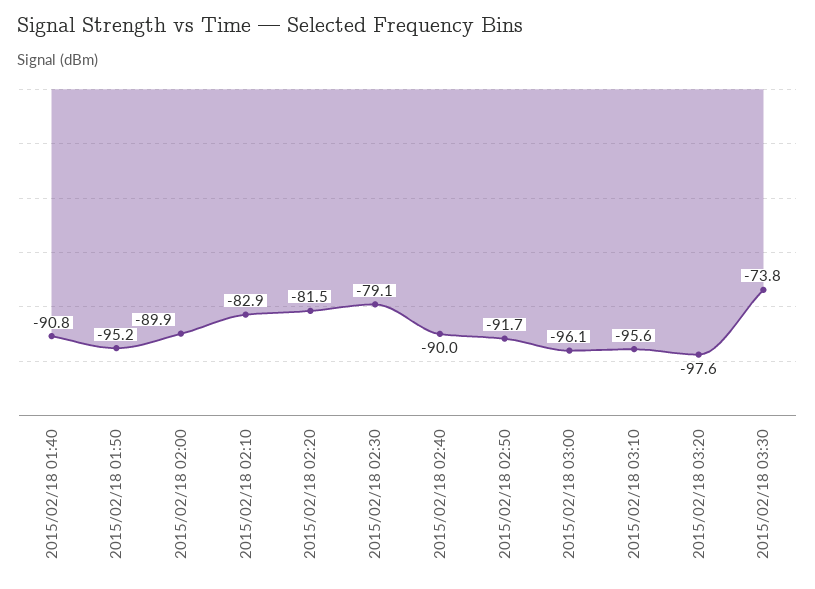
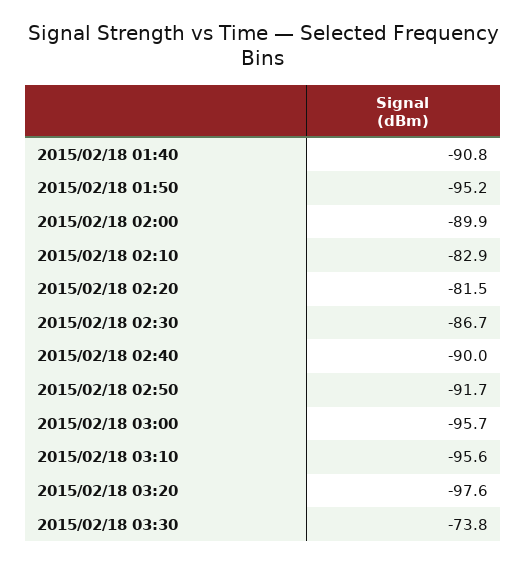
  {
    "2015/02/18 01:40": -90.8,
    "2015/02/18 01:50": -95.2,
    "2015/02/18 02:00": -89.9,
    "2015/02/18 02:10": -82.9,
    "2015/02/18 02:20": -81.5,
-   "2015/02/18 02:30": -79.1,
+   "2015/02/18 02:30": -86.7,
    "2015/02/18 02:40": -90,
    "2015/02/18 02:50": -91.7,
-   "2015/02/18 03:00": -96.1,
+   "2015/02/18 03:00": -95.7,
    "2015/02/18 03:10": -95.6,
    "2015/02/18 03:20": -97.6,
    "2015/02/18 03:30": -73.8
  }

